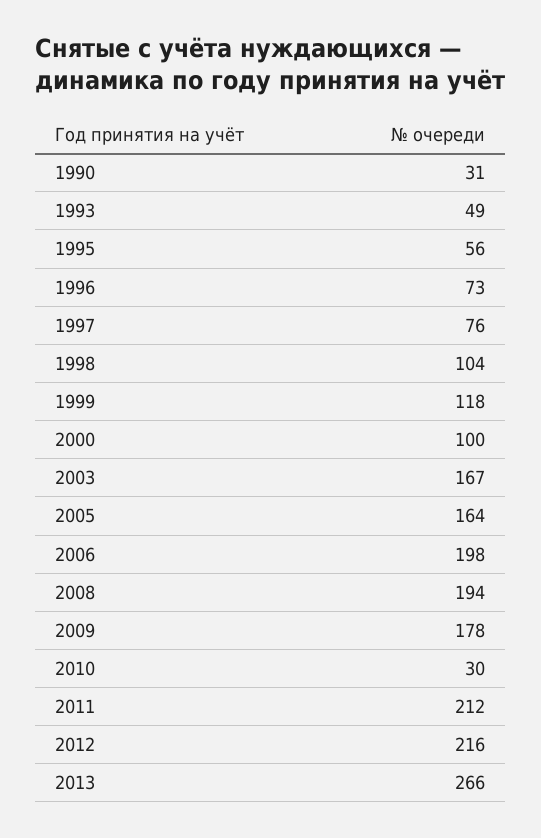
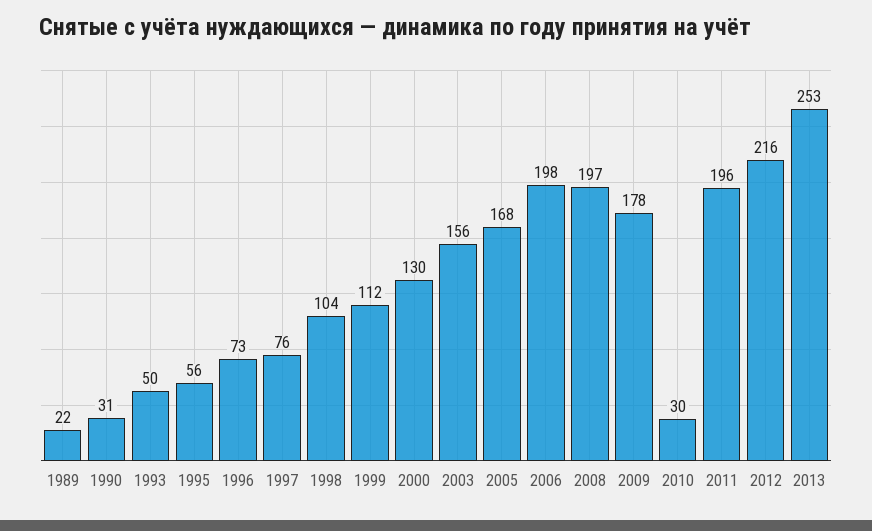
  {
    "1990": 31,
-   "1993": 49,
+   "1993": 50,
    "1995": 56,
    "1996": 73,
    "1997": 76,
    "1998": 104,
-   "1999": 118,
+   "1999": 112,
-   "2000": 100,
+   "2000": 130,
-   "2003": 167,
+   "2003": 156,
-   "2005": 164,
+   "2005": 168,
    "2006": 198,
-   "2008": 194,
+   "2008": 197,
    "2009": 178,
    "2010": 30,
-   "2011": 212,
+   "2011": 196,
    "2012": 216,
-   "2013": 266
+   "2013": 253,
+   "1989": 22
  }

